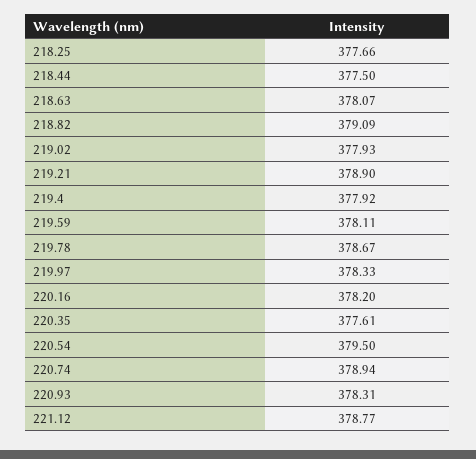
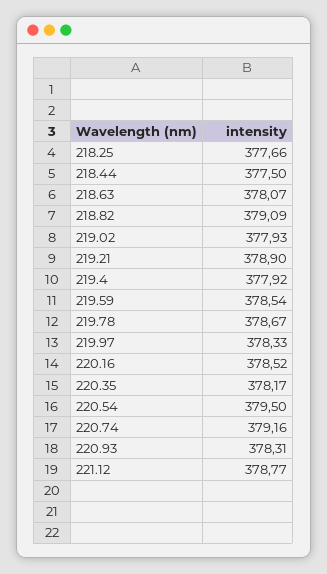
  {
    "218.25": 377.66,
    "218.44": 377.5,
    "218.63": 378.07,
    "218.82": 379.09,
    "219.02": 377.93,
    "219.21": 378.9,
    "219.4": 377.92,
-   "219.59": 378.11,
+   "219.59": 378.54,
    "219.78": 378.67,
    "219.97": 378.33,
-   "220.16": 378.2,
+   "220.16": 378.52,
-   "220.35": 377.61,
+   "220.35": 378.17,
    "220.54": 379.5,
-   "220.74": 378.94,
+   "220.74": 379.16,
    "220.93": 378.31,
    "221.12": 378.77
  }

